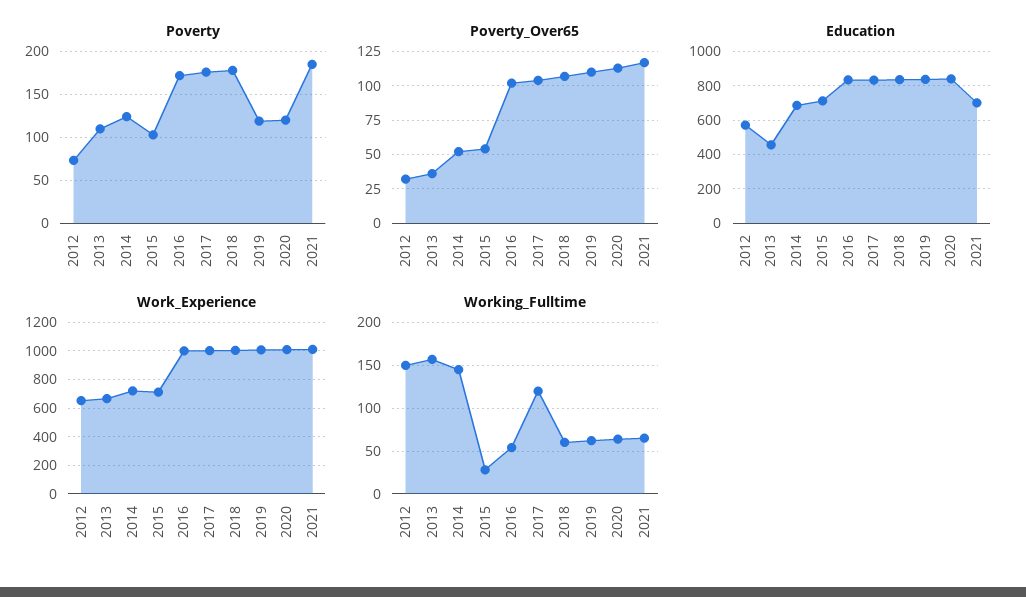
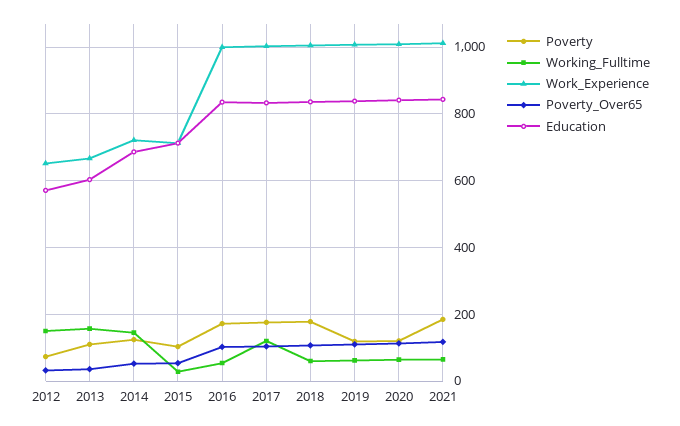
  {
    "Poverty": {
      "2012": 70,
      "2013": 110,
      "2014": 120,
      "2015": 100,
      "2016": 170,
      "2017": 180,
      "2018": 180,
      "2019": 120,
      "2020": 120,
      "2021": 190
    },
    "Poverty_Over65": {
      "2012": 30,
      "2013": 35,
      "2014": 50,
      "2015": 55,
      "2016": 100,
      "2017": 105,
      "2018": 105,
      "2019": 110,
      "2020": 115,
      "2021": 115
    },
    "Education": {
      "2012": 580,
-     "2013": 450,
+     "2013": 600,
      "2014": 680,
      "2015": 720,
      "2016": 840,
      "2017": 840,
      "2018": 840,
      "2019": 840,
      "2020": 840,
-     "2021": 700
+     "2021": 840
    },
    "Work_Experience": {
      "2012": 660,
      "2013": 660,
      "2014": 720,
      "2015": 720,
      "2016": 1000,
      "2017": 1000,
      "2018": 1000,
      "2019": 1000,
      "2020": 1000,
      "2021": 1020
    },
    "Working_Fulltime": {
      "2012": 150,
      "2013": 160,
      "2014": 150,
      "2015": 30,
      "2016": 50,
      "2017": 120,
      "2018": 60,
      "2019": 60,
      "2020": 60,
      "2021": 70
    }
  }

